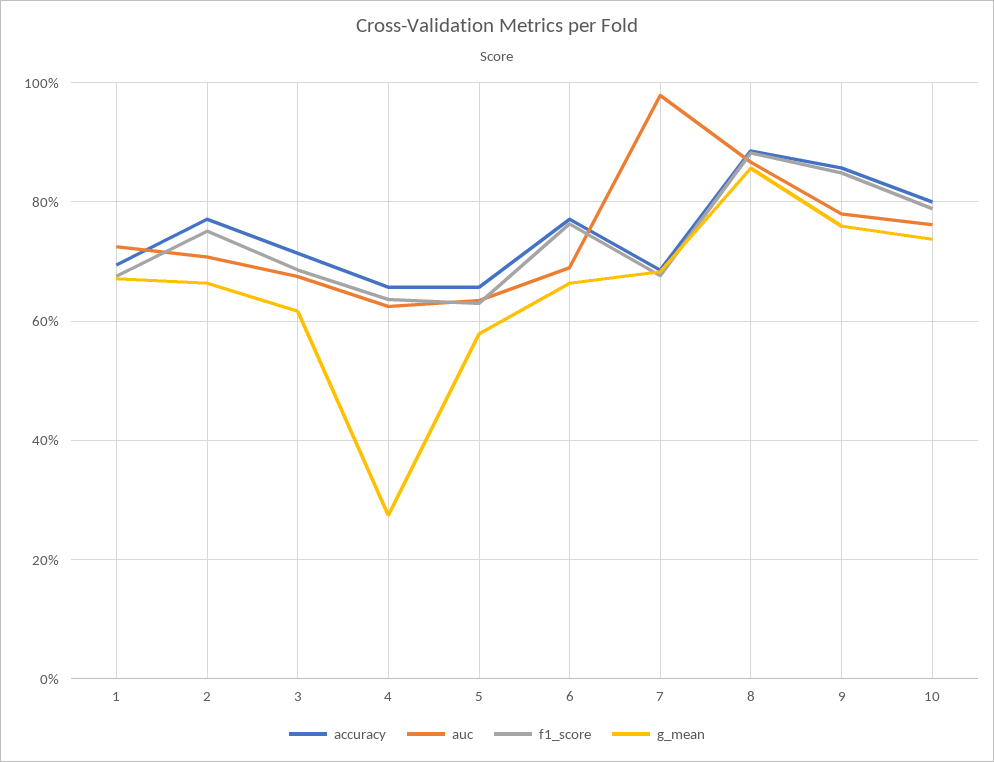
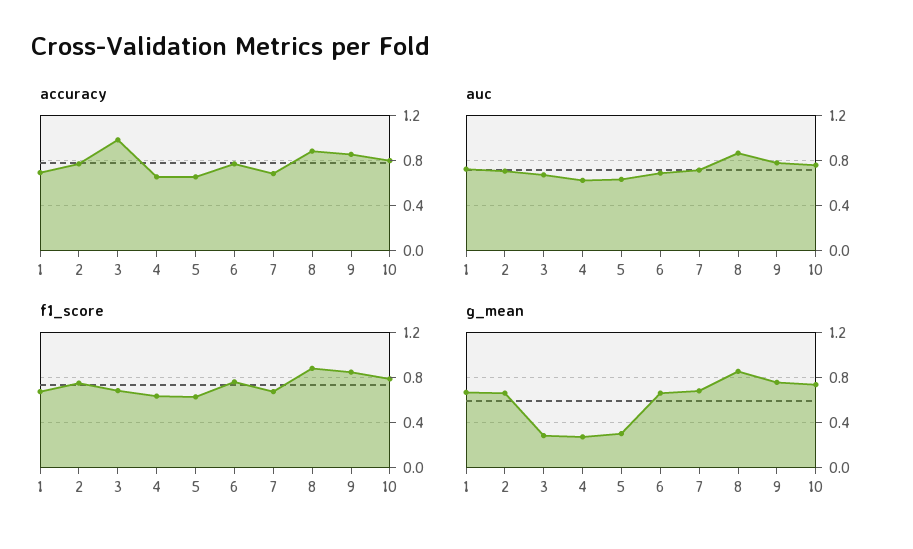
  {
    "accuracy": {
      "1": 0.7,
      "2": 0.78,
-     "3": 0.72,
+     "3": 1,
      "4": 0.66,
      "5": 0.66,
      "6": 0.78,
      "7": 0.68,
      "8": 0.88,
      "9": 0.86,
      "10": 0.8
    },
    "auc": {
      "1": 0.72,
      "2": 0.7,
      "3": 0.68,
      "4": 0.62,
      "5": 0.64,
      "6": 0.7,
-     "7": 0.98,
+     "7": 0.7,
      "8": 0.86,
      "9": 0.78,
      "10": 0.76
    },
    "f1_score": {
      "1": 0.68,
      "2": 0.76,
      "3": 0.68,
      "4": 0.64,
      "5": 0.62,
      "6": 0.76,
      "7": 0.68,
      "8": 0.88,
      "9": 0.84,
      "10": 0.78
    },
    "g_mean": {
      "1": 0.68,
      "2": 0.66,
-     "3": 0.62,
+     "3": 0.3,
      "4": 0.28,
-     "5": 0.58,
+     "5": 0.3,
      "6": 0.66,
      "7": 0.68,
      "8": 0.86,
      "9": 0.76,
      "10": 0.74
    }
  }

